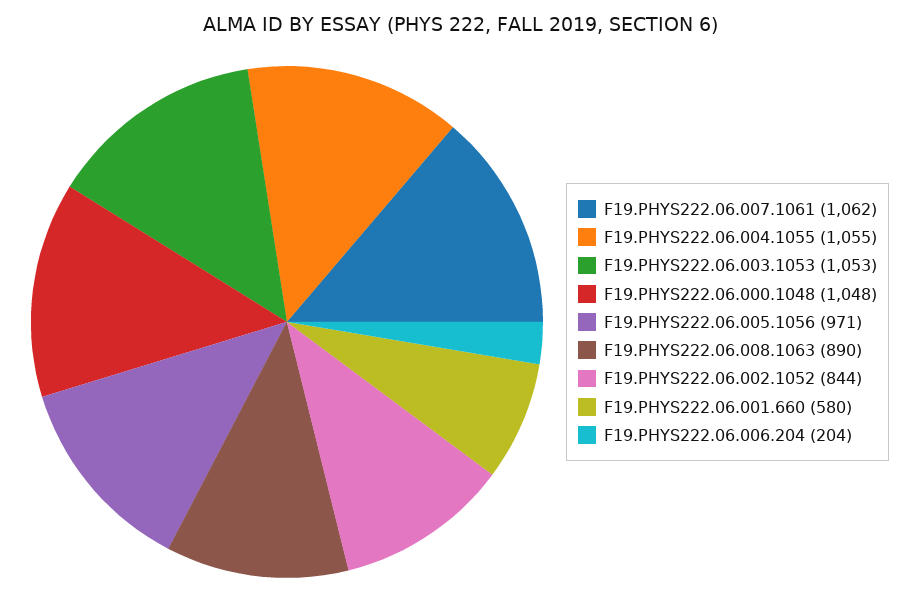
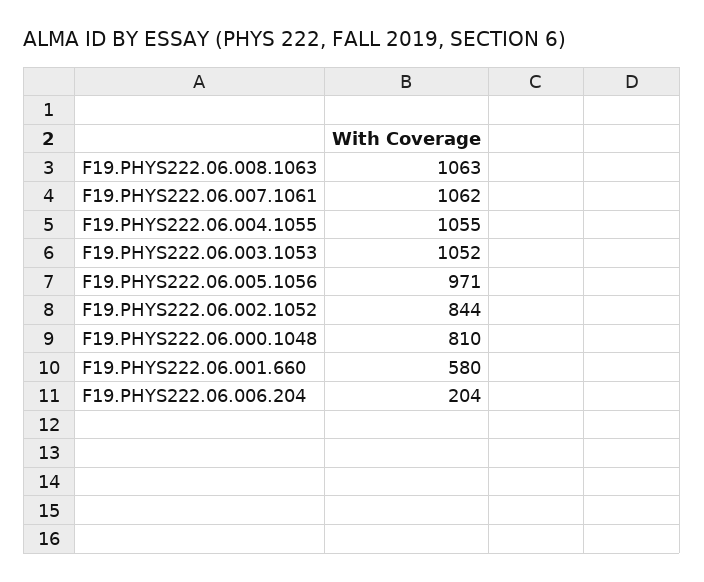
  {
    "F19.PHYS222.06.007.1061": 1062,
    "F19.PHYS222.06.004.1055": 1055,
-   "F19.PHYS222.06.003.1053": 1053,
+   "F19.PHYS222.06.003.1053": 1052,
-   "F19.PHYS222.06.000.1048": 1048,
+   "F19.PHYS222.06.000.1048": 810,
    "F19.PHYS222.06.005.1056": 971,
-   "F19.PHYS222.06.008.1063": 890,
+   "F19.PHYS222.06.008.1063": 1063,
    "F19.PHYS222.06.002.1052": 844,
    "F19.PHYS222.06.001.660": 580,
    "F19.PHYS222.06.006.204": 204
  }

